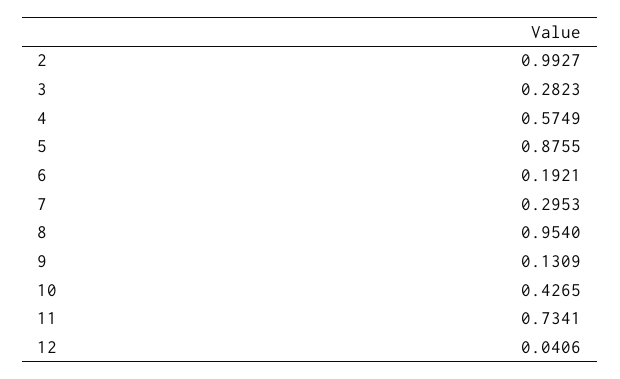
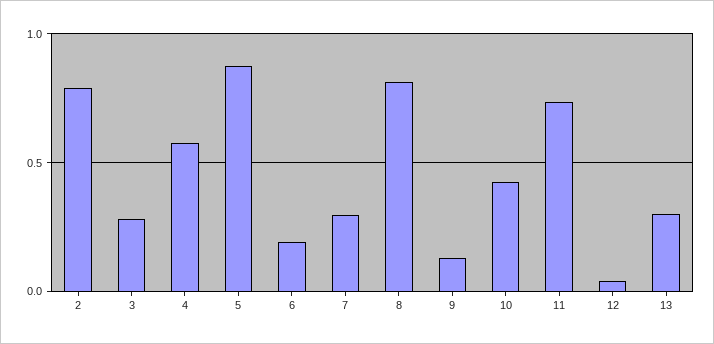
  {
-   "2": 0.9927,
+   "2": 0.8,
    "3": 0.2823,
    "4": 0.5749,
    "5": 0.8755,
    "6": 0.1921,
    "7": 0.2953,
-   "8": 0.954,
+   "8": 0.8,
    "9": 0.1309,
    "10": 0.4265,
    "11": 0.7341,
-   "12": 0.0406
+   "12": 0.0406,
+   "13": 0.3
  }

